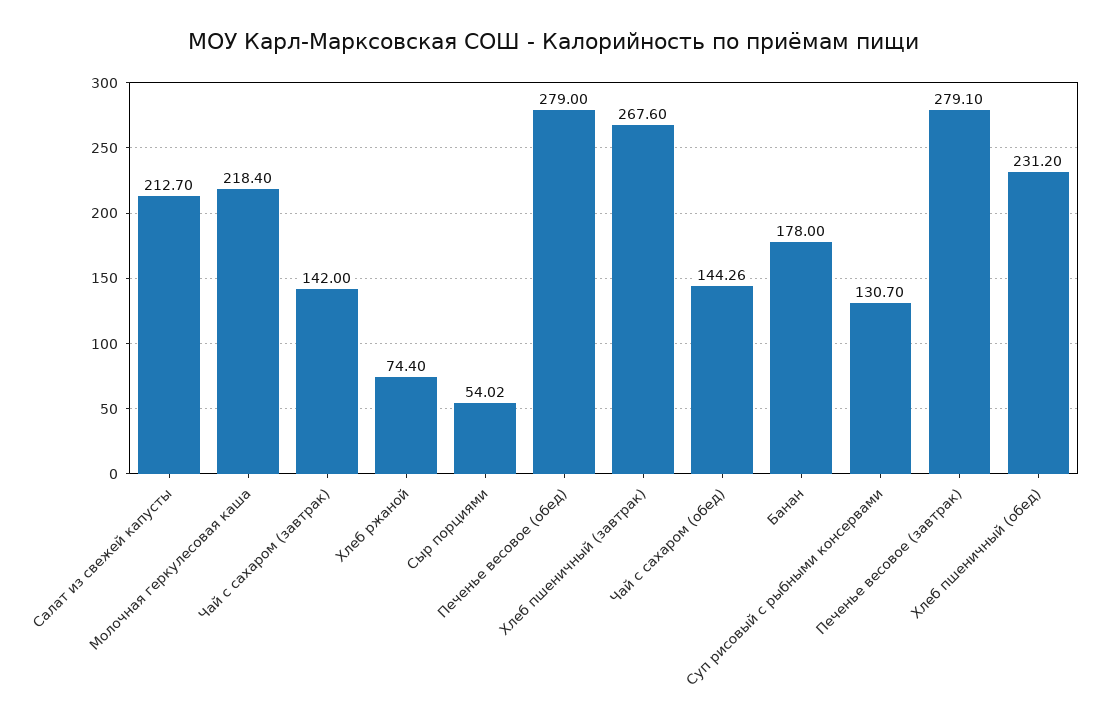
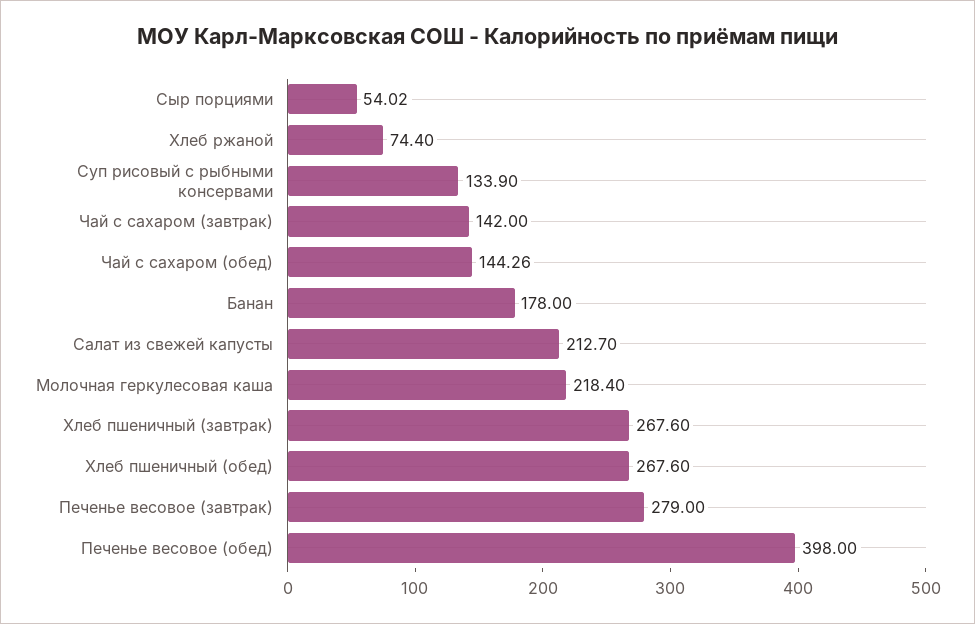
  {
    "Салат из свежей капусты": 212.7,
    "Молочная геркулесовая каша": 218.4,
    "Чай с сахаром (завтрак)": 142,
    "Хлеб ржаной": 74.4,
    "Сыр порциями": 54.02,
-   "Печенье весовое (обед)": 279,
+   "Печенье весовое (обед)": 398,
    "Хлеб пшеничный (завтрак)": 267.6,
    "Чай с сахаром (обед)": 144.26,
    "Банан": 178,
-   "Суп рисовый с рыбными консервами": 130.7,
+   "Суп рисовый с рыбными консервами": 133.9,
-   "Печенье весовое (завтрак)": 279.1,
+   "Печенье весовое (завтрак)": 279,
-   "Хлеб пшеничный (обед)": 231.2
+   "Хлеб пшеничный (обед)": 267.6
  }

